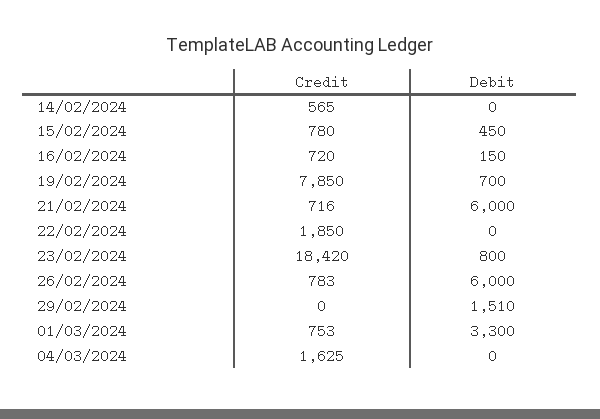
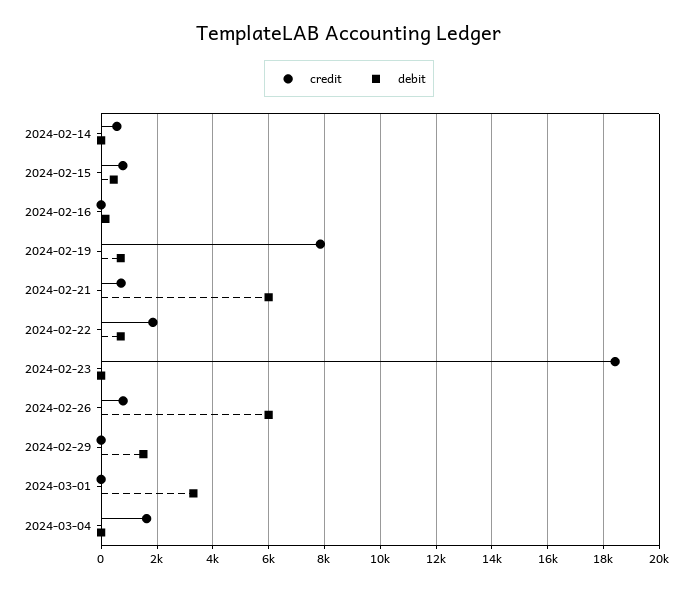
  {
    "Credit": {
      "14/02/2024": 565,
      "15/02/2024": 780,
-     "16/02/2024": 720,
+     "16/02/2024": 0,
      "19/02/2024": 7850,
      "21/02/2024": 716,
      "22/02/2024": 1850,
      "23/02/2024": 18420,
      "26/02/2024": 783,
      "29/02/2024": 0,
-     "01/03/2024": 753,
+     "01/03/2024": 0,
      "04/03/2024": 1625
    },
    "Debit": {
      "14/02/2024": 0,
      "15/02/2024": 450,
      "16/02/2024": 150,
      "19/02/2024": 700,
      "21/02/2024": 6000,
-     "22/02/2024": 0,
+     "22/02/2024": 750,
-     "23/02/2024": 800,
+     "23/02/2024": 0,
      "26/02/2024": 6000,
      "29/02/2024": 1510,
      "01/03/2024": 3300,
      "04/03/2024": 0
    }
  }

